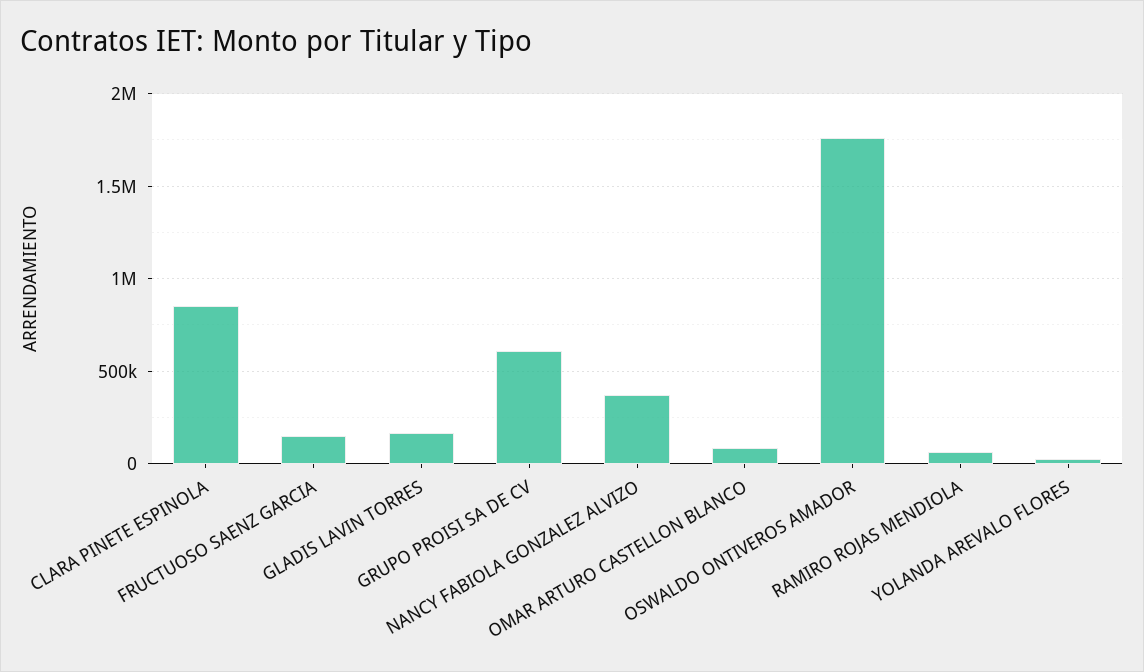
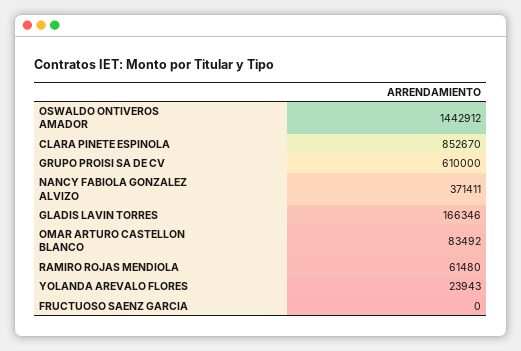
  {
    "CLARA PINETE ESPINOLA": 852670,
-   "FRUCTUOSO SAENZ GARCIA": 150000,
+   "FRUCTUOSO SAENZ GARCIA": 0,
    "GLADIS LAVIN TORRES": 166346,
    "GRUPO PROISI SA DE CV": 610000,
    "NANCY FABIOLA GONZALEZ ALVIZO": 371411,
    "OMAR ARTURO CASTELLON BLANCO": 83492,
-   "OSWALDO ONTIVEROS AMADOR": 1750000,
+   "OSWALDO ONTIVEROS AMADOR": 1442912,
    "RAMIRO ROJAS MENDIOLA": 61480,
    "YOLANDA AREVALO FLORES": 23943
  }

